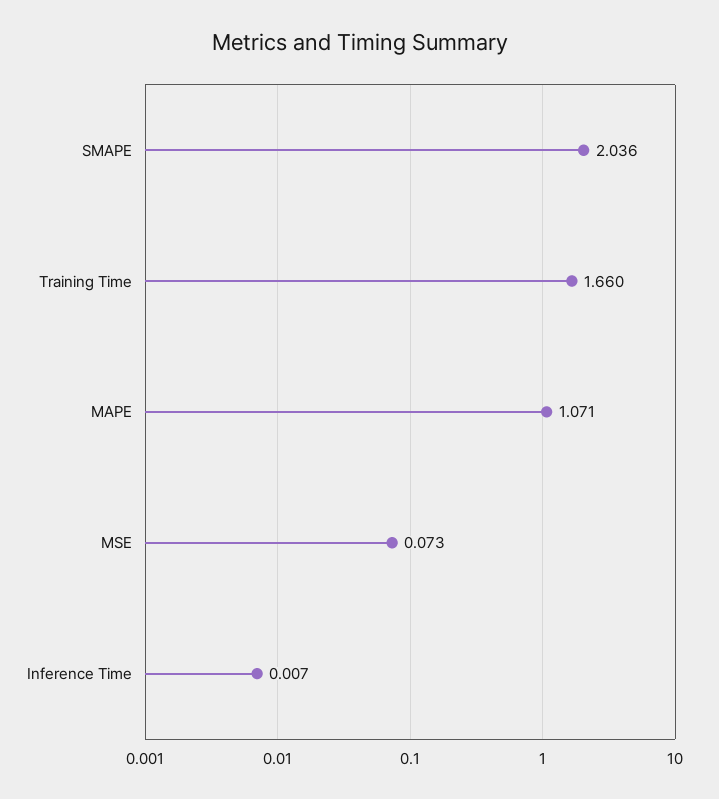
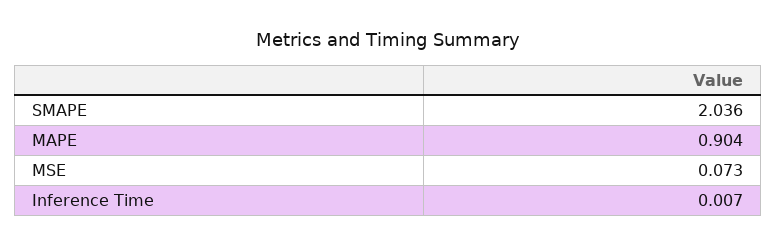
  {
    "SMAPE": 2.036,
-   "Training Time": 1.66,
-   "MAPE": 1.071,
+   "MAPE": 0.904,
    "MSE": 0.073,
    "Inference Time": 0.007
  }

